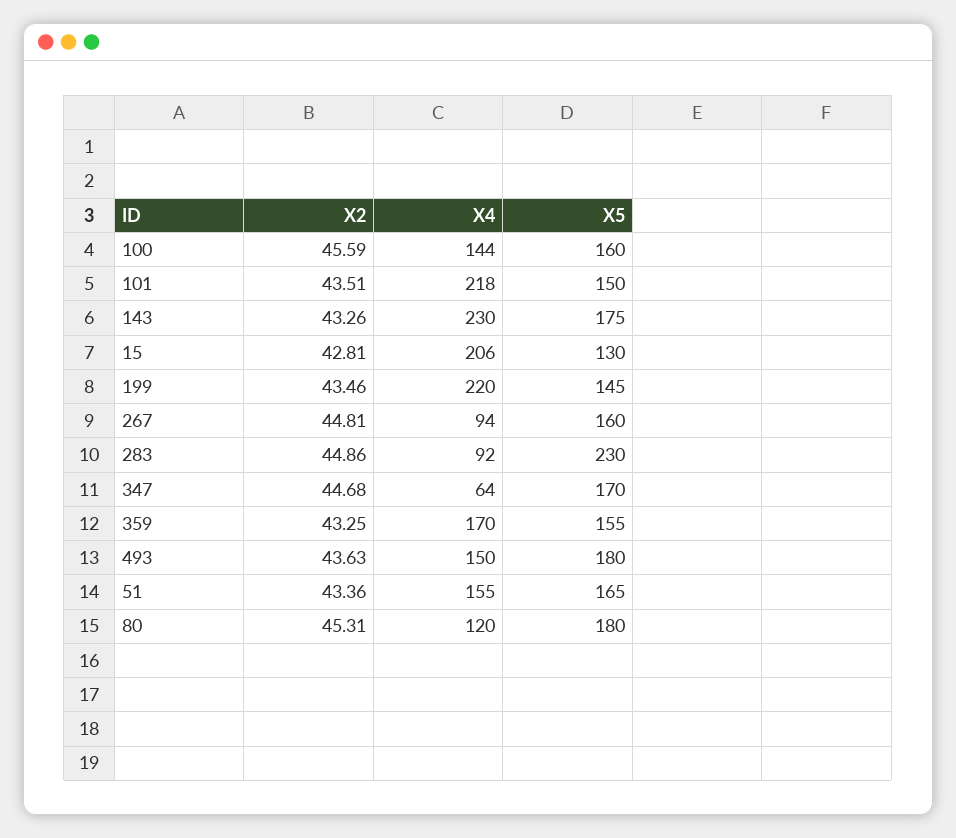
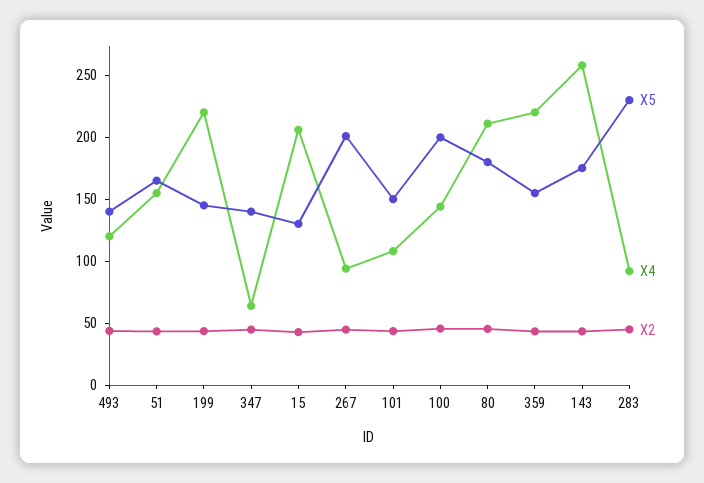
  {
    "X2": {
      "100": 45.59,
      "101": 43.51,
      "143": 43.26,
      "15": 42.81,
      "199": 43.46,
      "267": 44.81,
      "283": 44.86,
      "347": 44.68,
      "359": 43.25,
      "493": 43.63,
      "51": 43.36,
      "80": 45.31
    },
    "X4": {
      "100": 144,
-     "101": 218,
+     "101": 110,
-     "143": 230,
+     "143": 260,
      "15": 206,
      "199": 220,
      "267": 94,
      "283": 92,
      "347": 64,
-     "359": 170,
+     "359": 220,
-     "493": 150,
+     "493": 120,
      "51": 155,
-     "80": 120
+     "80": 210
    },
    "X5": {
-     "100": 160,
+     "100": 200,
      "101": 150,
      "143": 175,
      "15": 130,
      "199": 145,
-     "267": 160,
+     "267": 200,
      "283": 230,
-     "347": 170,
+     "347": 140,
      "359": 155,
-     "493": 180,
+     "493": 140,
      "51": 165,
      "80": 180
    }
  }

